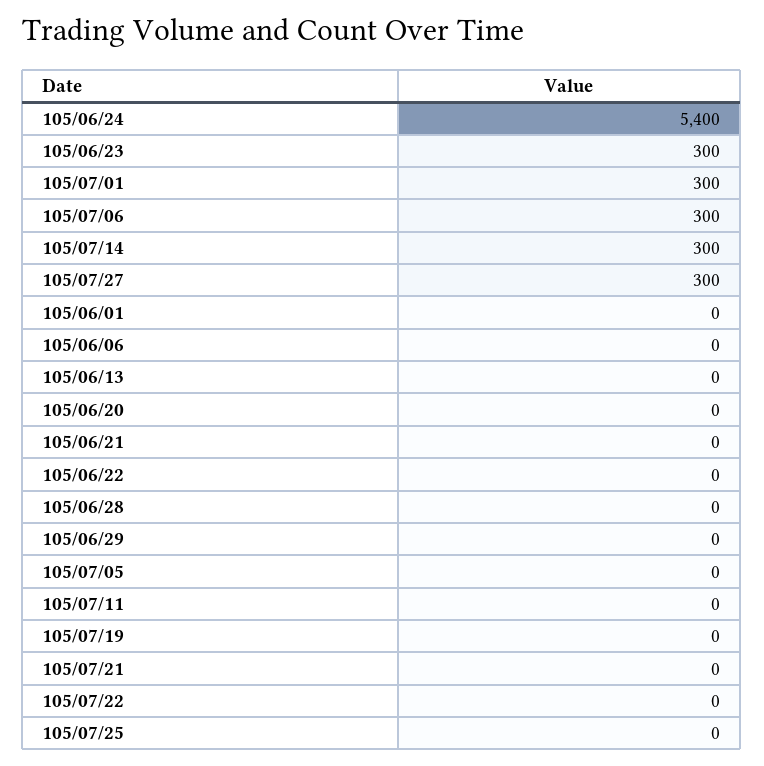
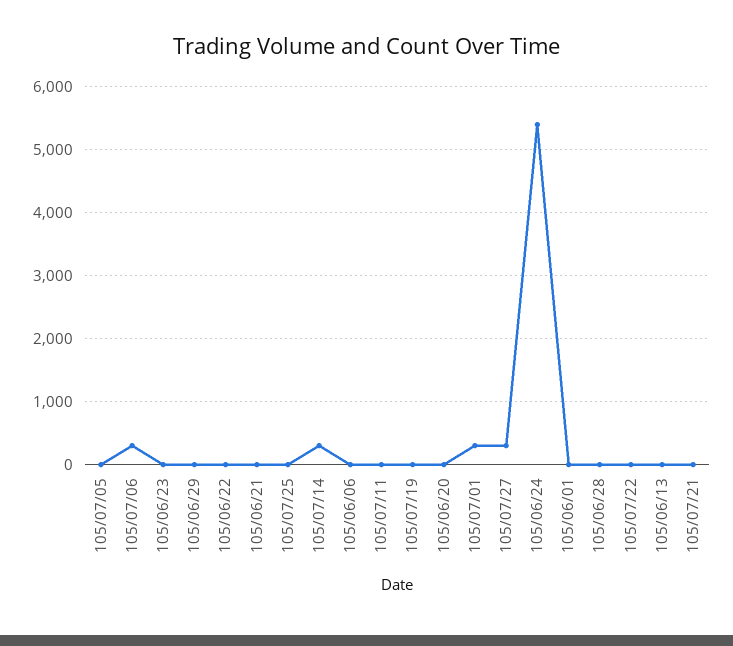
  {
    "105/06/24": 5400,
-   "105/06/23": 300,
+   "105/06/23": 0,
    "105/07/01": 300,
    "105/07/06": 300,
    "105/07/14": 300,
    "105/07/27": 300,
    "105/06/01": 0,
    "105/06/06": 0,
    "105/06/13": 0,
    "105/06/20": 0,
    "105/06/21": 0,
    "105/06/22": 0,
    "105/06/28": 0,
    "105/06/29": 0,
    "105/07/05": 0,
    "105/07/11": 0,
    "105/07/19": 0,
    "105/07/21": 0,
    "105/07/22": 0,
    "105/07/25": 0
  }

